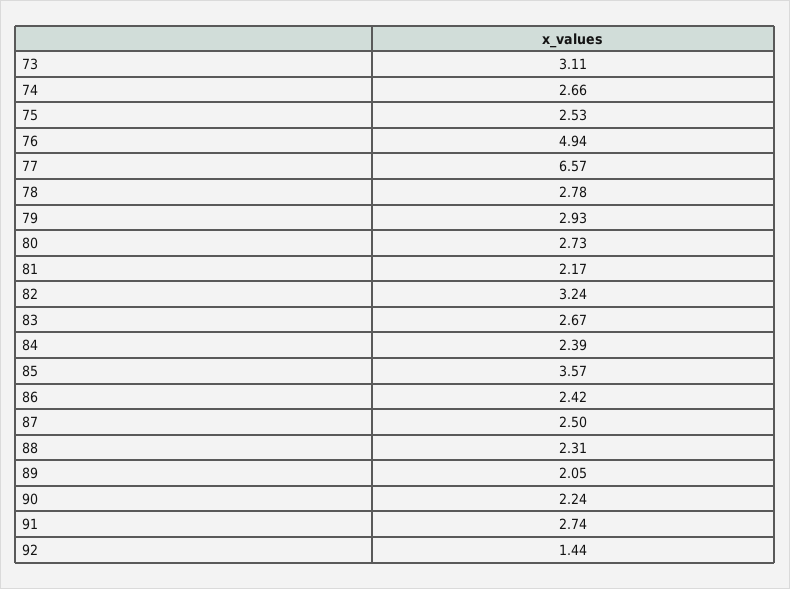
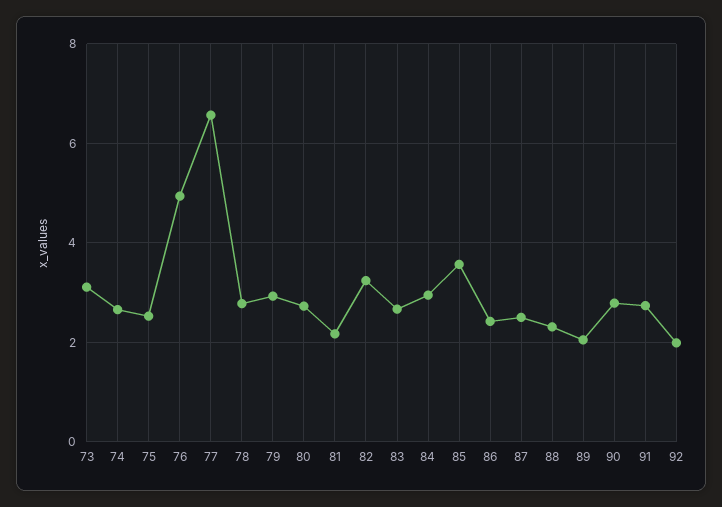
  {
    "73": 3.11,
    "74": 2.66,
    "75": 2.53,
    "76": 4.94,
    "77": 6.57,
    "78": 2.78,
    "79": 2.93,
    "80": 2.73,
    "81": 2.17,
    "82": 3.24,
    "83": 2.67,
-   "84": 2.39,
+   "84": 3,
    "85": 3.57,
    "86": 2.42,
    "87": 2.5,
    "88": 2.31,
    "89": 2.05,
-   "90": 2.24,
+   "90": 2.8,
    "91": 2.74,
-   "92": 1.44
+   "92": 2
  }

